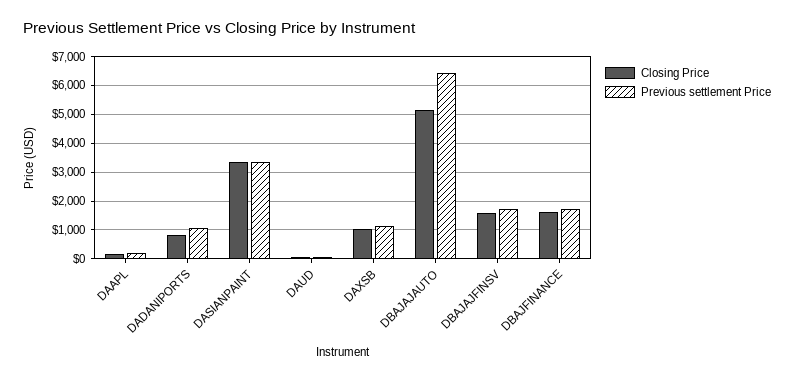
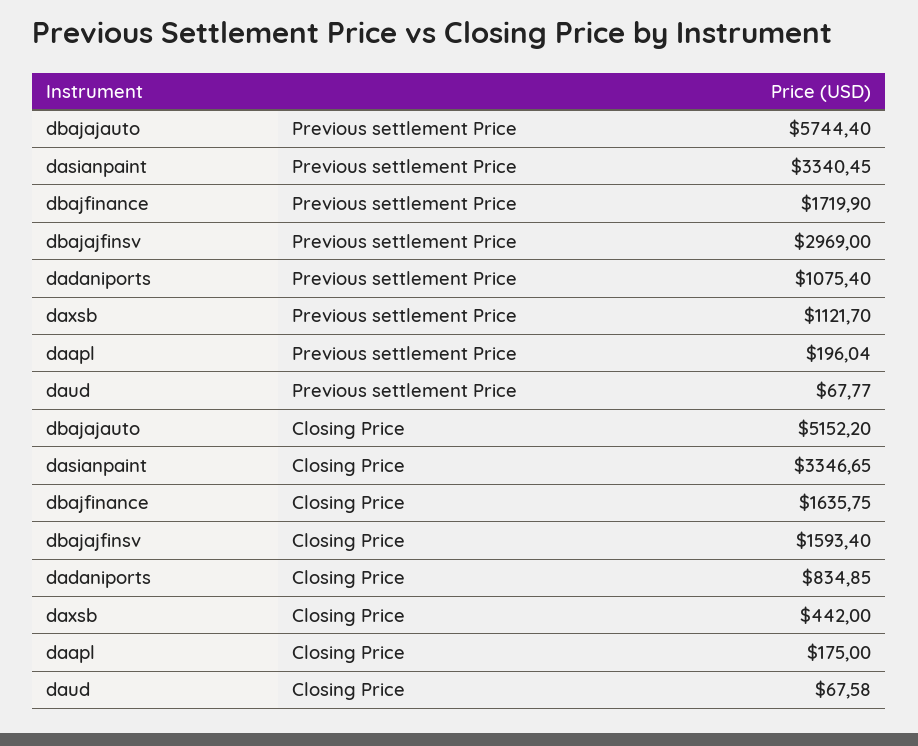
  {
    "Closing Price": {
      "DAAPL": 175,
      "DADANIPORTS": 834.85,
      "DASIANPAINT": 3346.65,
      "DAUD": 67.58,
-     "DAXSB": 1000,
+     "DAXSB": 442,
      "DBAJAJAUTO": 5152.2,
      "DBAJAJFINSV": 1593.4,
      "DBAJFINANCE": 1635.75
    },
    "Previous settlement Price": {
      "DAAPL": 196.04,
      "DADANIPORTS": 1075.4,
      "DASIANPAINT": 3340.45,
      "DAUD": 67.77,
      "DAXSB": 1121.7,
-     "DBAJAJAUTO": 6500,
+     "DBAJAJAUTO": 5744.4,
-     "DBAJAJFINSV": 1750,
+     "DBAJAJFINSV": 2969,
      "DBAJFINANCE": 1719.9
    }
  }

